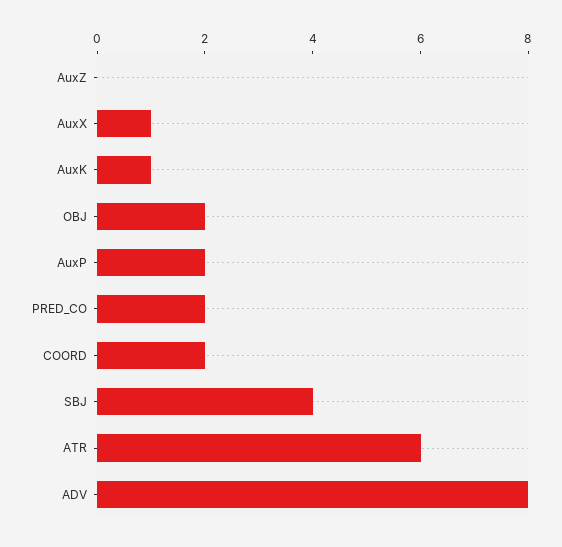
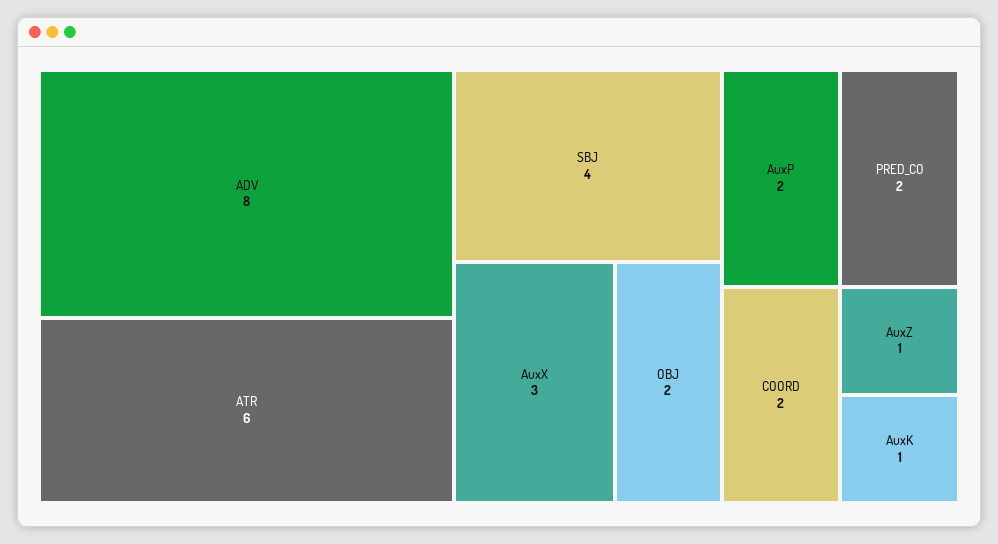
  {
-   "AuxZ": 0,
+   "AuxZ": 1,
-   "AuxX": 1,
+   "AuxX": 3,
    "AuxK": 1,
    "OBJ": 2,
    "AuxP": 2,
    "PRED_CO": 2,
    "COORD": 2,
    "SBJ": 4,
    "ATR": 6,
    "ADV": 8
  }

